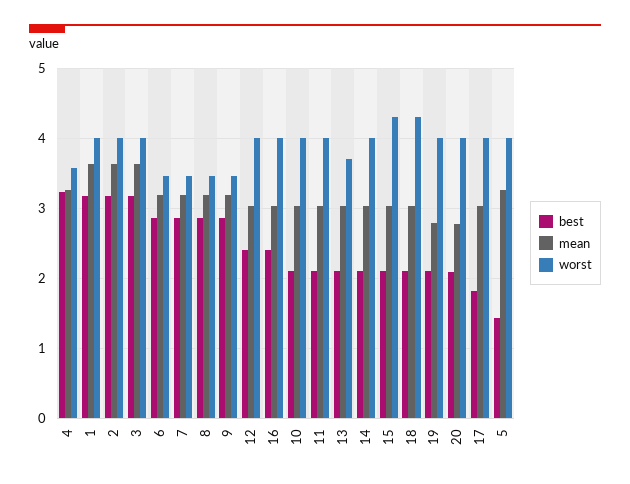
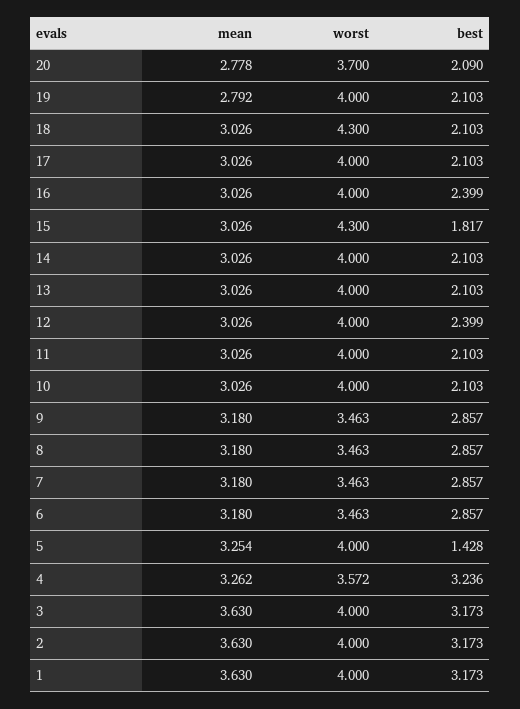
  {
    "best": {
      "4": 3.236,
      "1": 3.173,
      "2": 3.173,
      "3": 3.173,
      "6": 2.857,
      "7": 2.857,
      "8": 2.857,
      "9": 2.857,
      "12": 2.399,
      "16": 2.399,
      "10": 2.103,
      "11": 2.103,
      "13": 2.103,
      "14": 2.103,
-     "15": 2.1,
+     "15": 1.817,
      "18": 2.103,
      "19": 2.103,
      "20": 2.09,
-     "17": 1.8,
+     "17": 2.103,
      "5": 1.428
    },
    "mean": {
      "4": 3.262,
      "1": 3.63,
      "2": 3.63,
      "3": 3.63,
      "6": 3.18,
      "7": 3.18,
      "8": 3.18,
      "9": 3.18,
      "12": 3.026,
      "16": 3.026,
      "10": 3.026,
      "11": 3.026,
      "13": 3.026,
      "14": 3.026,
      "15": 3.026,
      "18": 3.026,
      "19": 2.792,
      "20": 2.778,
      "17": 3.026,
      "5": 3.254
    },
    "worst": {
      "4": 3.572,
      "1": 4,
      "2": 4,
      "3": 4,
      "6": 3.463,
      "7": 3.463,
      "8": 3.463,
      "9": 3.463,
      "12": 4,
      "16": 4,
      "10": 4,
      "11": 4,
-     "13": 3.7,
+     "13": 4,
      "14": 4,
      "15": 4.3,
      "18": 4.3,
      "19": 4,
-     "20": 4,
+     "20": 3.7,
      "17": 4,
      "5": 4
    }
  }

